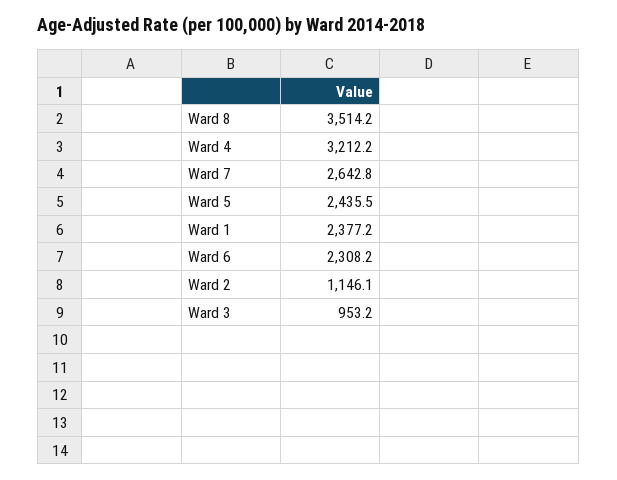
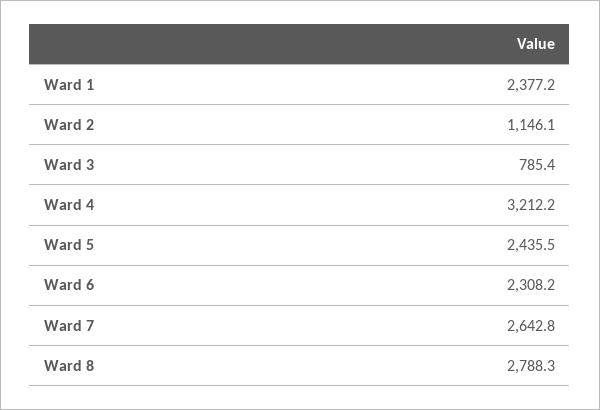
  {
-   "Ward 8": 3514.2,
+   "Ward 8": 2788.3,
    "Ward 4": 3212.2,
    "Ward 7": 2642.8,
    "Ward 5": 2435.5,
    "Ward 1": 2377.2,
    "Ward 6": 2308.2,
    "Ward 2": 1146.1,
-   "Ward 3": 953.2
+   "Ward 3": 785.4
  }

